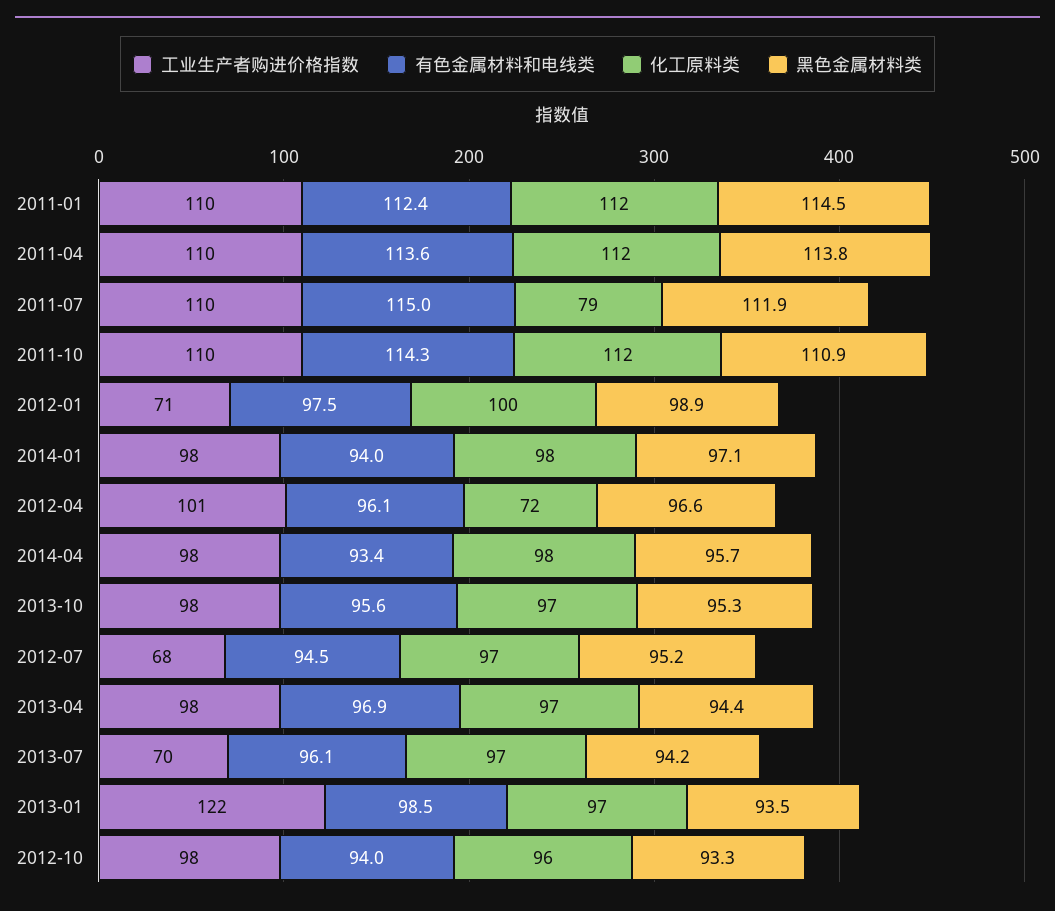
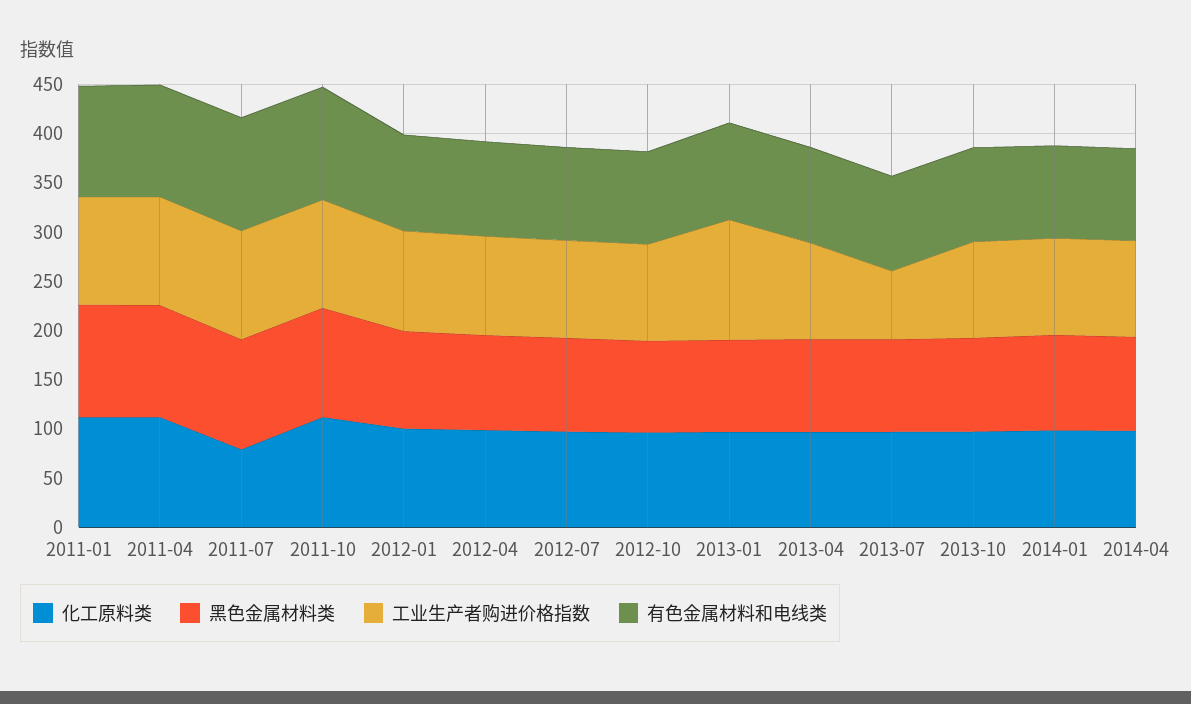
  {
    "工业生产者购进价格指数": {
      "2011-01": 110,
      "2011-04": 110,
      "2011-07": 110,
      "2011-10": 110,
-     "2012-01": 71,
+     "2012-01": 100,
      "2014-01": 98,
      "2012-04": 101,
      "2014-04": 98,
      "2013-10": 98,
-     "2012-07": 68,
+     "2012-07": 100,
      "2013-04": 98,
      "2013-07": 70,
      "2013-01": 122,
      "2012-10": 98
    },
    "有色金属材料和电线类": {
      "2011-01": 112.4,
      "2011-04": 113.6,
      "2011-07": 115,
      "2011-10": 114.3,
      "2012-01": 97.5,
      "2014-01": 94,
      "2012-04": 96.1,
      "2014-04": 93.4,
      "2013-10": 95.6,
      "2012-07": 94.5,
      "2013-04": 96.9,
      "2013-07": 96.1,
      "2013-01": 98.5,
      "2012-10": 94
    },
    "化工原料类": {
      "2011-01": 112,
      "2011-04": 112,
      "2011-07": 79,
      "2011-10": 112,
      "2012-01": 100,
      "2014-01": 98,
-     "2012-04": 72,
+     "2012-04": 100,
      "2014-04": 98,
      "2013-10": 97,
      "2012-07": 97,
      "2013-04": 97,
      "2013-07": 97,
      "2013-01": 97,
      "2012-10": 96
    },
    "黑色金属材料类": {
      "2011-01": 114.5,
      "2011-04": 113.8,
      "2011-07": 111.9,
      "2011-10": 110.9,
      "2012-01": 98.9,
      "2014-01": 97.1,
      "2012-04": 96.6,
      "2014-04": 95.7,
      "2013-10": 95.3,
      "2012-07": 95.2,
      "2013-04": 94.4,
      "2013-07": 94.2,
      "2013-01": 93.5,
      "2012-10": 93.3
    }
  }

